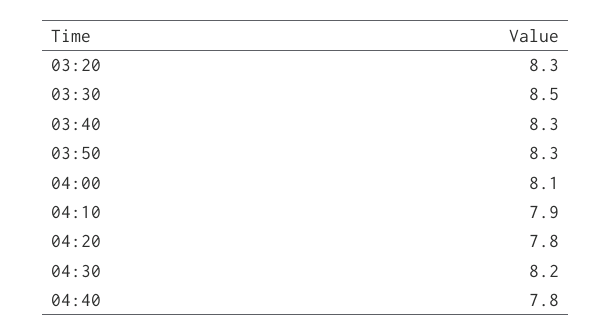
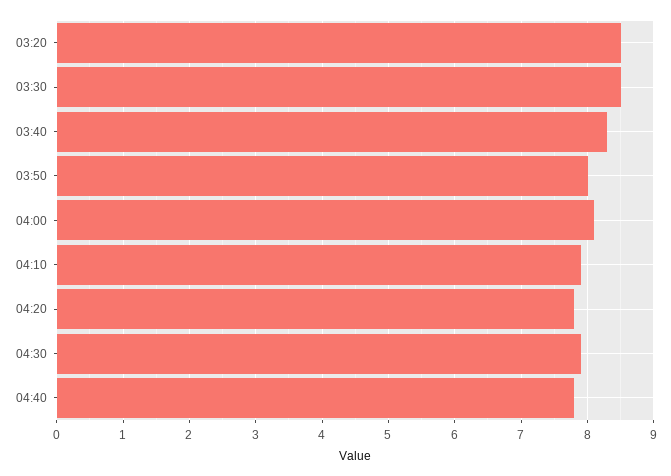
  {
-   "03:20": 8.3,
+   "03:20": 8.5,
    "03:30": 8.5,
    "03:40": 8.3,
-   "03:50": 8.3,
+   "03:50": 8,
    "04:00": 8.1,
    "04:10": 7.9,
    "04:20": 7.8,
-   "04:30": 8.2,
+   "04:30": 7.9,
    "04:40": 7.8
  }

